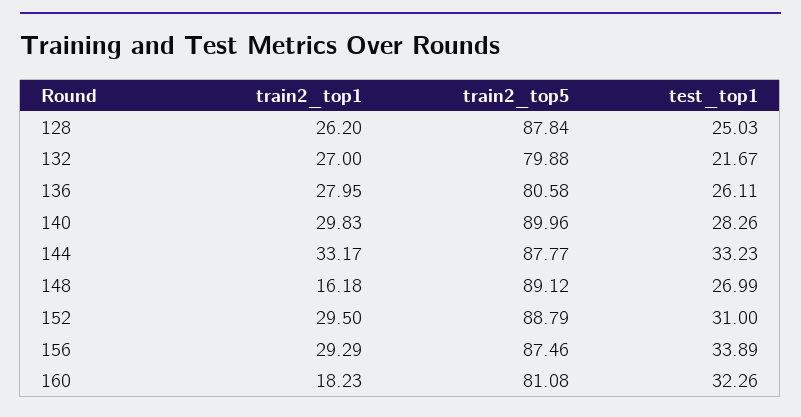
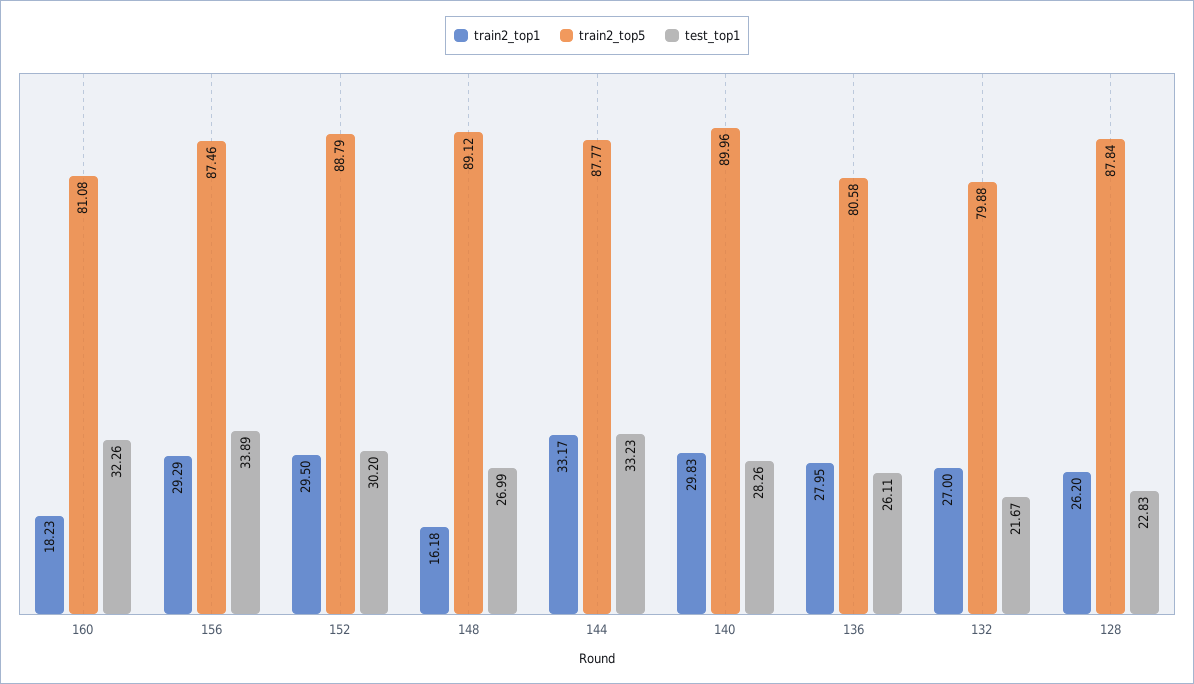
  {
    "train2_top1": {
      "128": 26.2,
      "132": 27,
      "136": 27.95,
      "140": 29.83,
      "144": 33.17,
      "148": 16.18,
      "152": 29.5,
      "156": 29.29,
      "160": 18.23
    },
    "train2_top5": {
      "128": 87.84,
      "132": 79.88,
      "136": 80.58,
      "140": 89.96,
      "144": 87.77,
      "148": 89.12,
      "152": 88.79,
      "156": 87.46,
      "160": 81.08
    },
    "test_top1": {
-     "128": 25.03,
+     "128": 22.83,
      "132": 21.67,
      "136": 26.11,
      "140": 28.26,
      "144": 33.23,
      "148": 26.99,
-     "152": 31,
+     "152": 30.2,
      "156": 33.89,
      "160": 32.26
    }
  }

